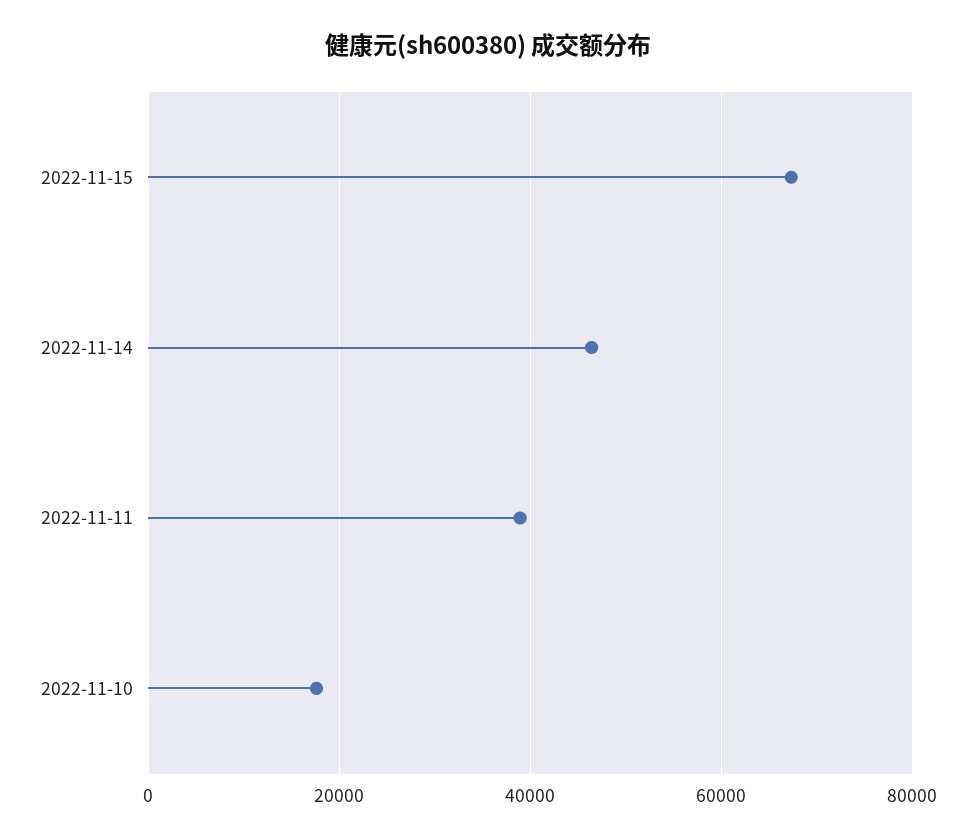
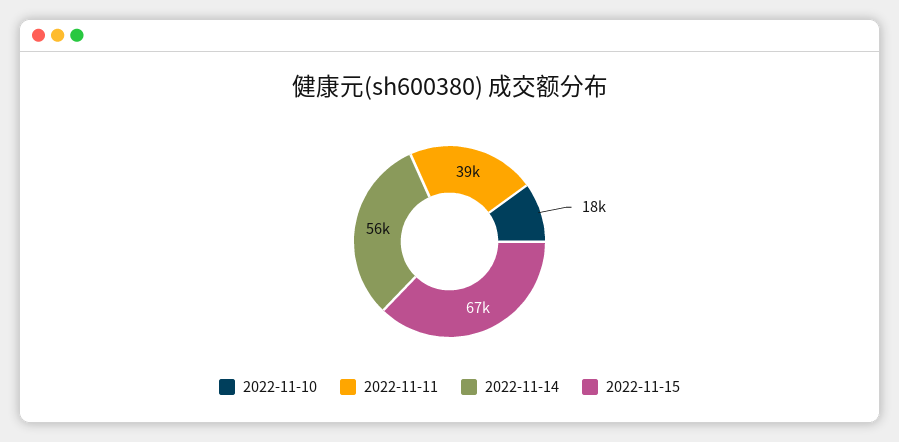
  {
    "2022-11-15": 67000,
-   "2022-11-14": 46000,
+   "2022-11-14": 56000,
    "2022-11-11": 39000,
    "2022-11-10": 18000
  }

